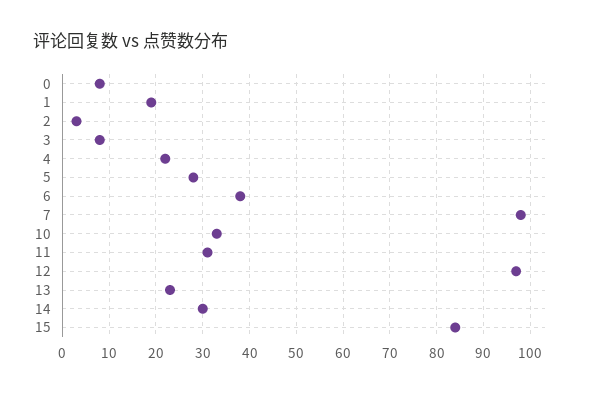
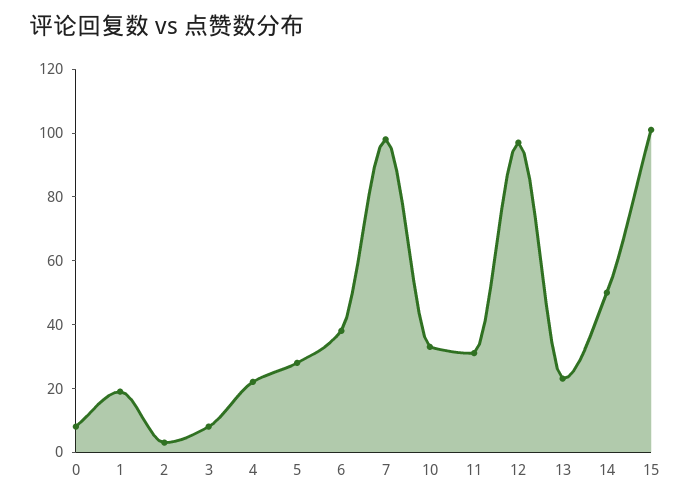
  {
    "0": 10,
    "1": 20,
    "2": 5,
    "3": 10,
    "4": 20,
    "5": 30,
    "6": 40,
    "7": 100,
    "10": 35,
    "11": 30,
    "12": 95,
    "13": 25,
-   "14": 30,
+   "14": 50,
-   "15": 85
+   "15": 100
  }

